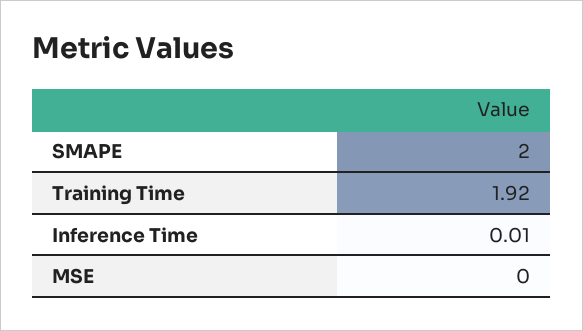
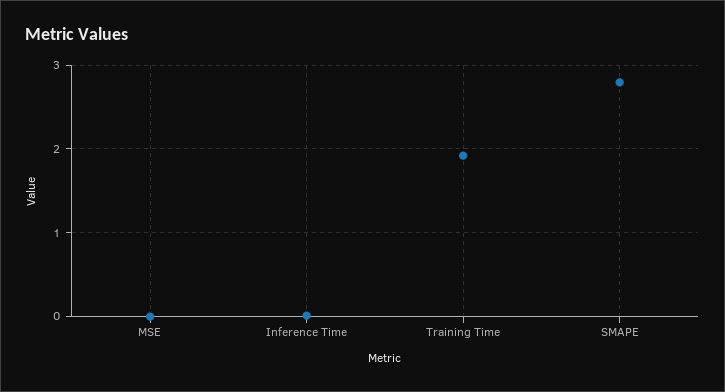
  {
-   "SMAPE": 2,
+   "SMAPE": 2.8,
    "Training Time": 1.92,
    "Inference Time": 0.01,
    "MSE": 0
  }

